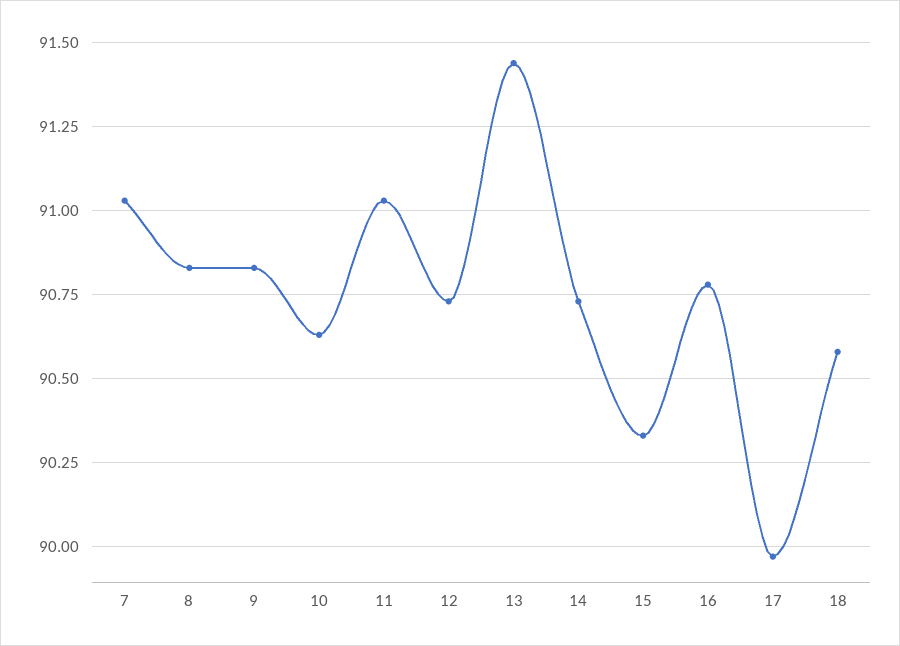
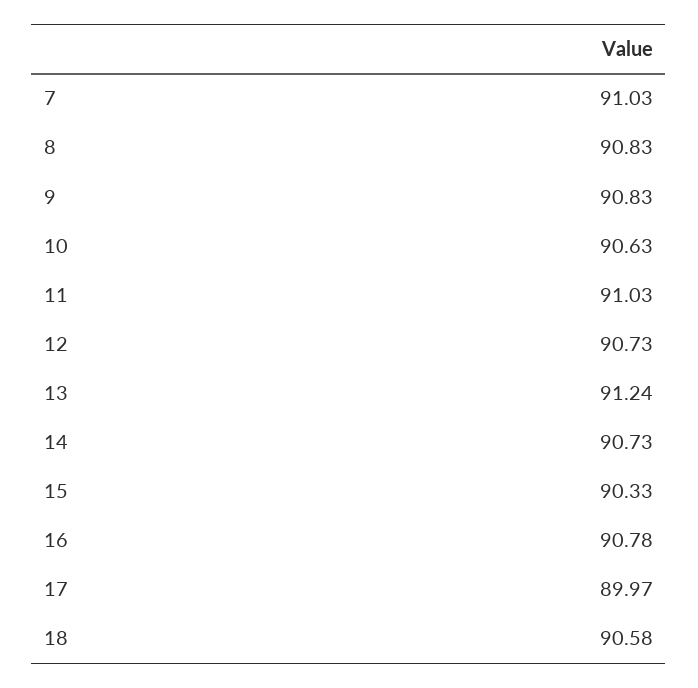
  {
    "7": 91.03,
    "8": 90.83,
    "9": 90.83,
    "10": 90.63,
    "11": 91.03,
    "12": 90.73,
-   "13": 91.45,
+   "13": 91.24,
    "14": 90.73,
    "15": 90.33,
    "16": 90.78,
    "17": 89.97,
    "18": 90.58
  }

